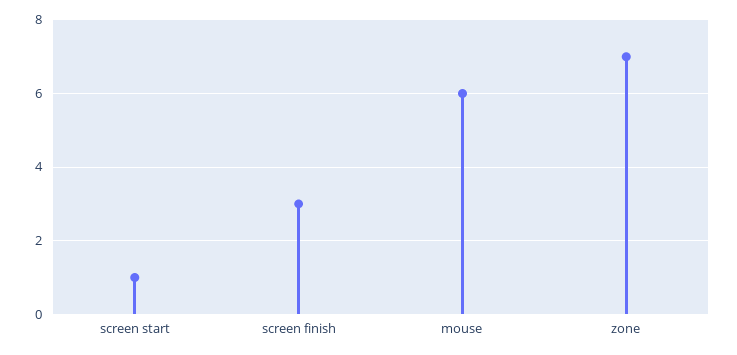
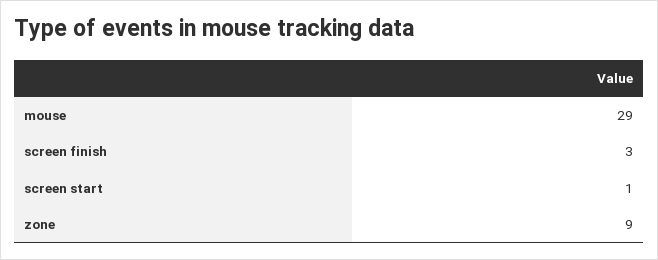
  {
    "screen start": 1,
    "screen finish": 3,
-   "mouse": 6,
+   "mouse": 29,
-   "zone": 7
+   "zone": 9
  }

